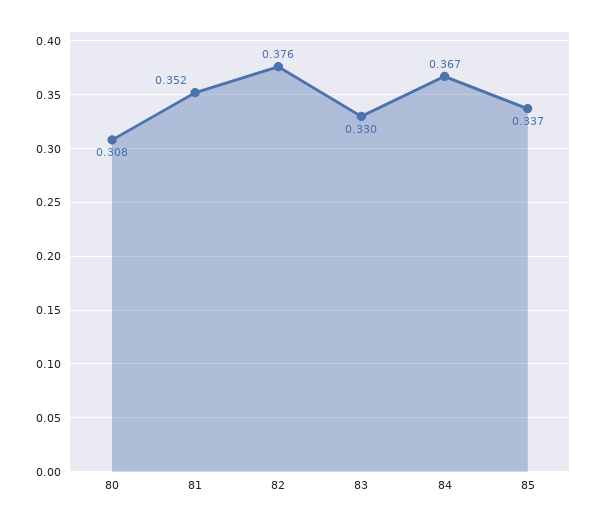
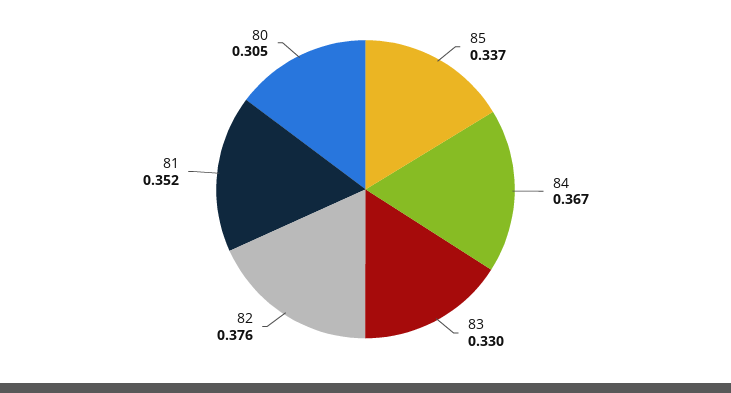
  {
-   "80": 0.308,
+   "80": 0.305,
    "81": 0.352,
    "82": 0.376,
    "83": 0.33,
    "84": 0.367,
    "85": 0.337
  }

